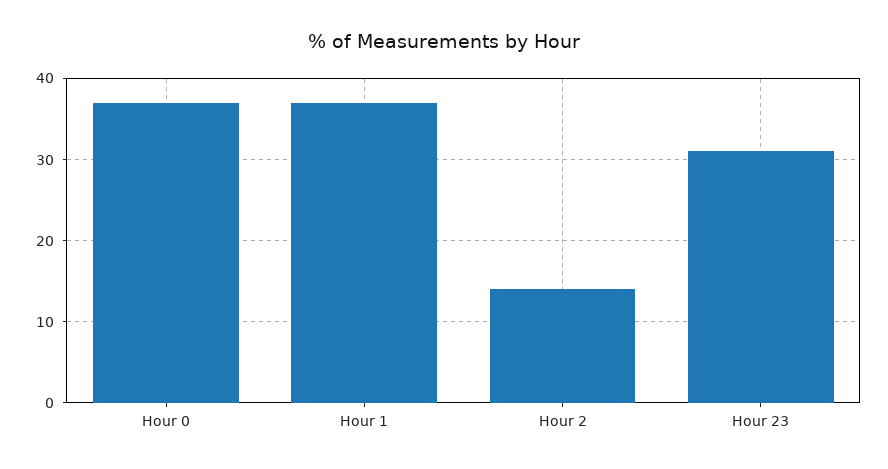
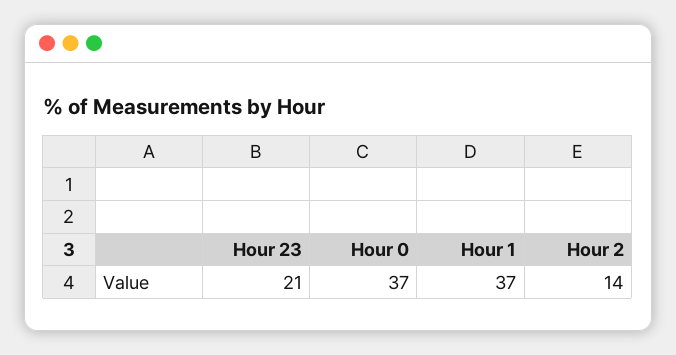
  {
    "Hour 0": 37,
    "Hour 1": 37,
    "Hour 2": 14,
-   "Hour 23": 31
+   "Hour 23": 21
  }

